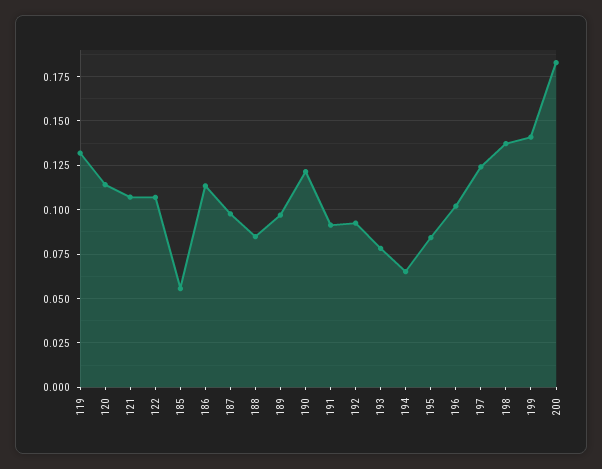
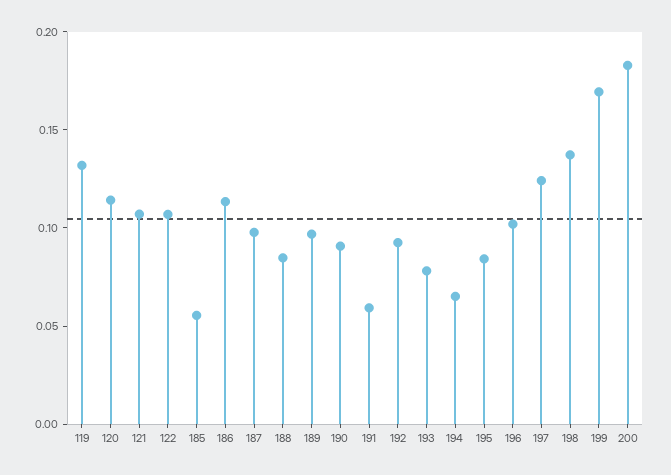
  {
    "119": 0.13,
    "120": 0.115,
    "121": 0.105,
    "122": 0.105,
    "185": 0.055,
    "186": 0.115,
    "187": 0.1,
    "188": 0.085,
    "189": 0.095,
-   "190": 0.12,
+   "190": 0.09,
-   "191": 0.09,
+   "191": 0.06,
    "192": 0.095,
    "193": 0.08,
    "194": 0.065,
    "195": 0.085,
    "196": 0.1,
    "197": 0.125,
    "198": 0.135,
-   "199": 0.14,
+   "199": 0.17,
    "200": 0.185
  }

